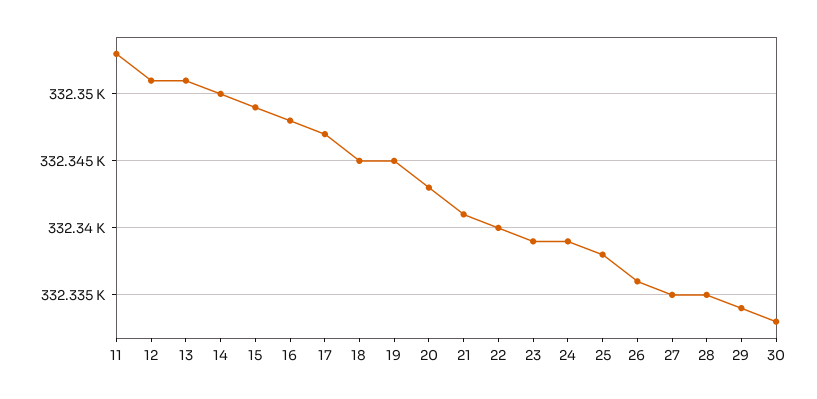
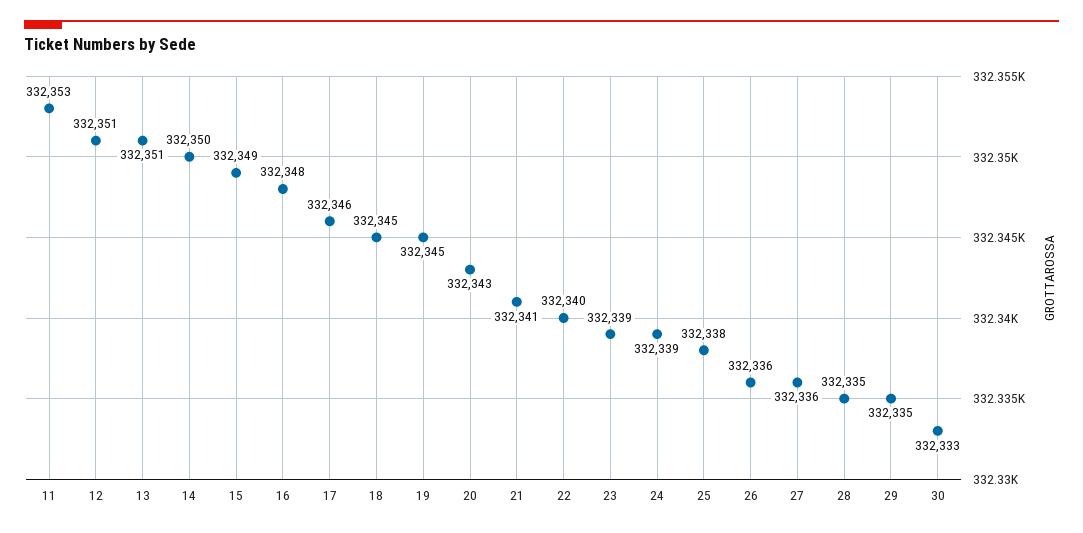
  {
    "11": 332353,
    "12": 332351,
    "13": 332351,
    "14": 332350,
    "15": 332349,
    "16": 332348,
-   "17": 332347,
+   "17": 332346,
    "18": 332345,
    "19": 332345,
    "20": 332343,
    "21": 332341,
    "22": 332340,
    "23": 332339,
    "24": 332339,
    "25": 332338,
    "26": 332336,
-   "27": 332335,
+   "27": 332336,
    "28": 332335,
-   "29": 332334,
+   "29": 332335,
    "30": 332333
  }

